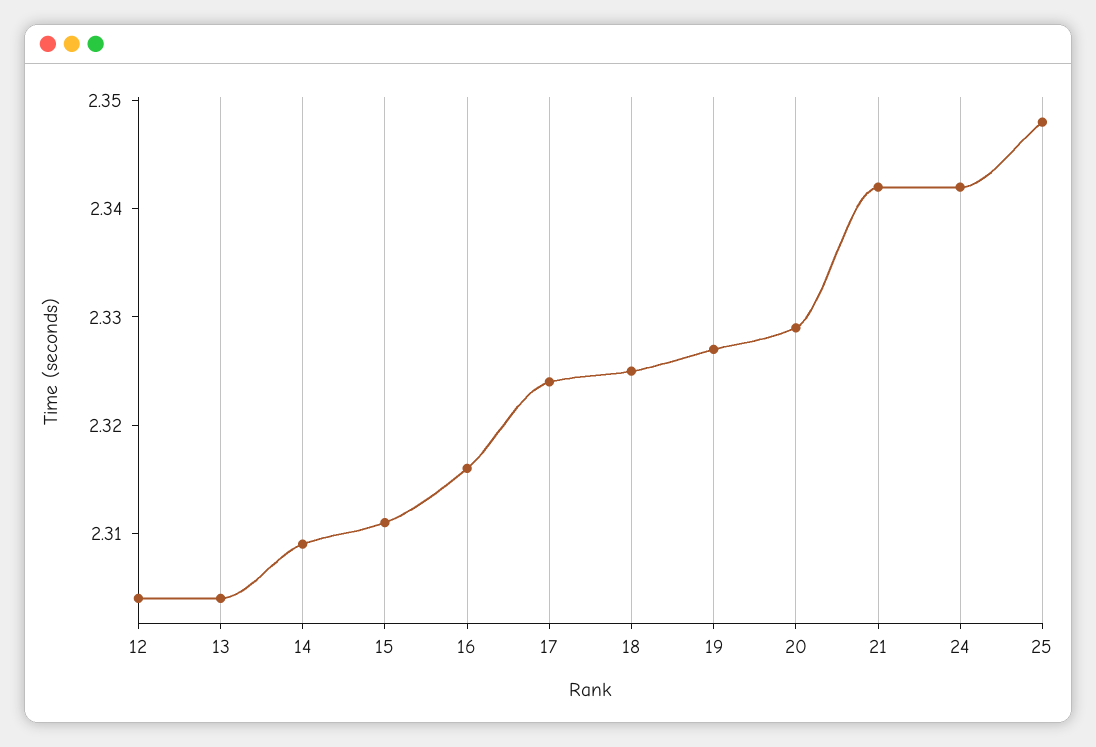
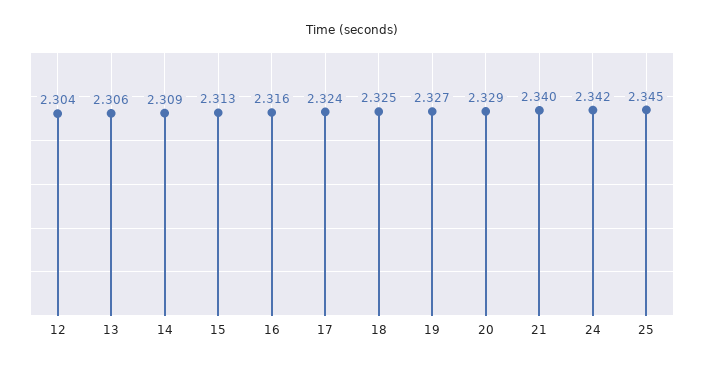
  {
    "12": 2.304,
-   "13": 2.304,
+   "13": 2.306,
    "14": 2.309,
-   "15": 2.311,
+   "15": 2.313,
    "16": 2.316,
    "17": 2.324,
    "18": 2.325,
    "19": 2.327,
    "20": 2.329,
-   "21": 2.342,
+   "21": 2.34,
    "24": 2.342,
-   "25": 2.348
+   "25": 2.345
  }

